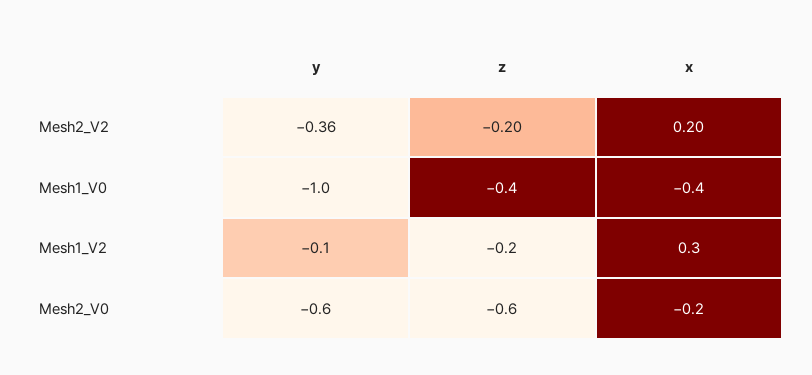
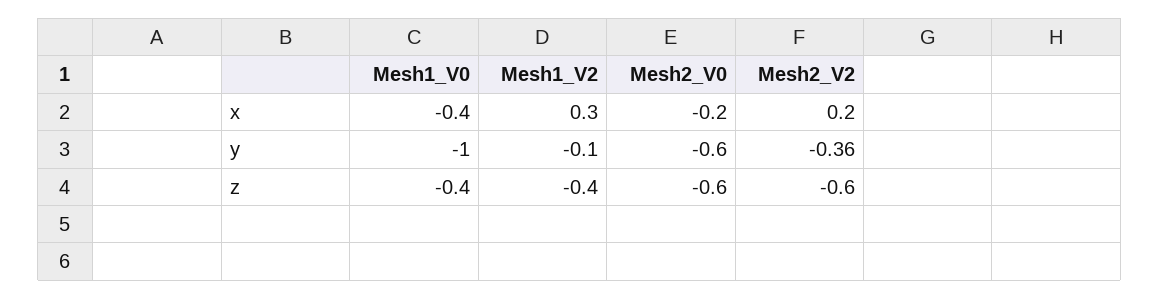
  {
    "y": {
      "Mesh2_V2": -0.36,
      "Mesh1_V0": -1,
      "Mesh1_V2": -0.1,
      "Mesh2_V0": -0.6
    },
    "z": {
-     "Mesh2_V2": -0.2,
+     "Mesh2_V2": -0.6,
      "Mesh1_V0": -0.4,
-     "Mesh1_V2": -0.2,
+     "Mesh1_V2": -0.4,
      "Mesh2_V0": -0.6
    },
    "x": {
      "Mesh2_V2": 0.2,
      "Mesh1_V0": -0.4,
      "Mesh1_V2": 0.3,
      "Mesh2_V0": -0.2
    }
  }

